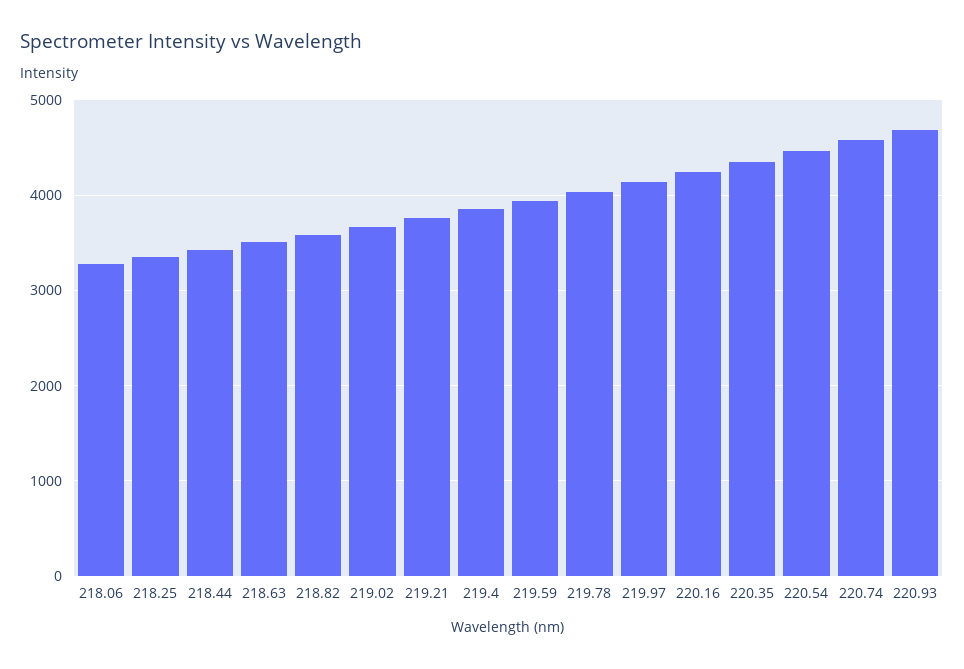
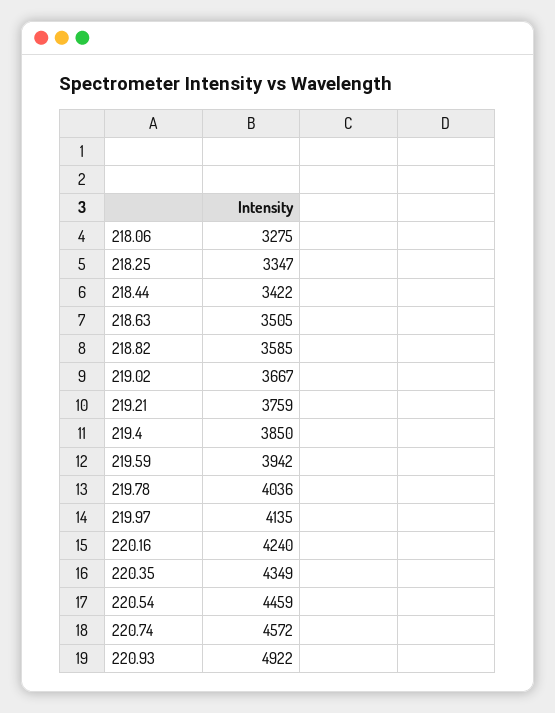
  {
    "218.06": 3275,
    "218.25": 3347,
    "218.44": 3422,
    "218.63": 3505,
    "218.82": 3585,
    "219.02": 3667,
    "219.21": 3759,
    "219.4": 3850,
    "219.59": 3942,
    "219.78": 4036,
    "219.97": 4135,
    "220.16": 4240,
    "220.35": 4349,
    "220.54": 4459,
    "220.74": 4572,
-   "220.93": 4700
+   "220.93": 4922
  }

